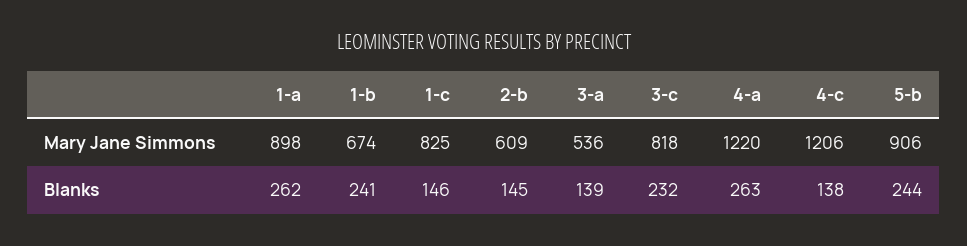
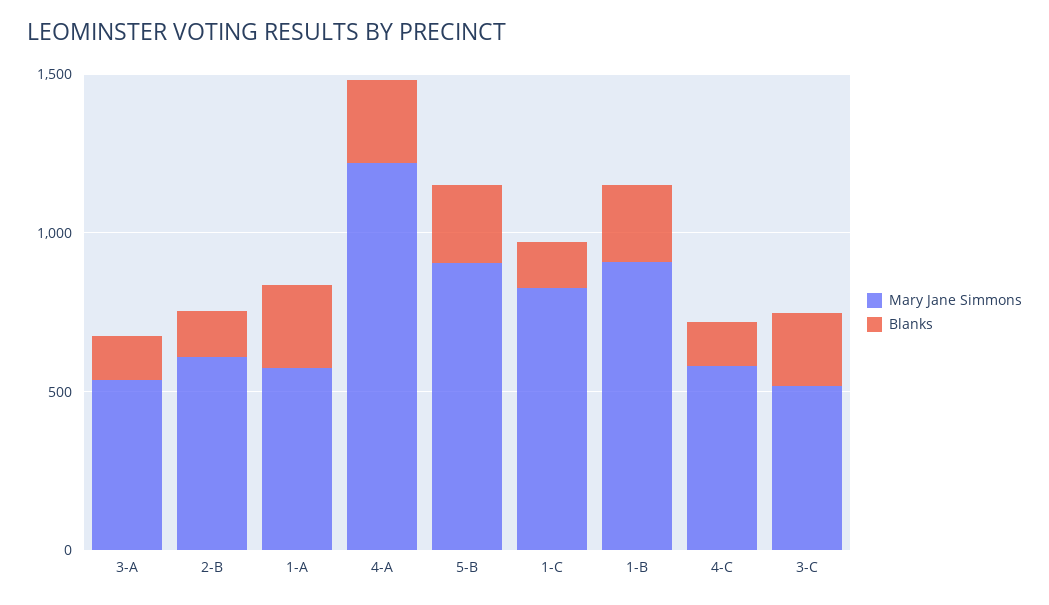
  {
    "Mary Jane Simmons": {
-     "1-a": 898,
+     "1-a": 600,
-     "1-b": 674,
+     "1-b": 900,
      "1-c": 825,
      "2-b": 609,
      "3-a": 536,
-     "3-c": 818,
+     "3-c": 500,
      "4-a": 1220,
-     "4-c": 1206,
+     "4-c": 600,
      "5-b": 906
    },
    "Blanks": {
      "1-a": 262,
      "1-b": 241,
      "1-c": 146,
      "2-b": 145,
      "3-a": 139,
      "3-c": 232,
      "4-a": 263,
      "4-c": 138,
      "5-b": 244
    }
  }

